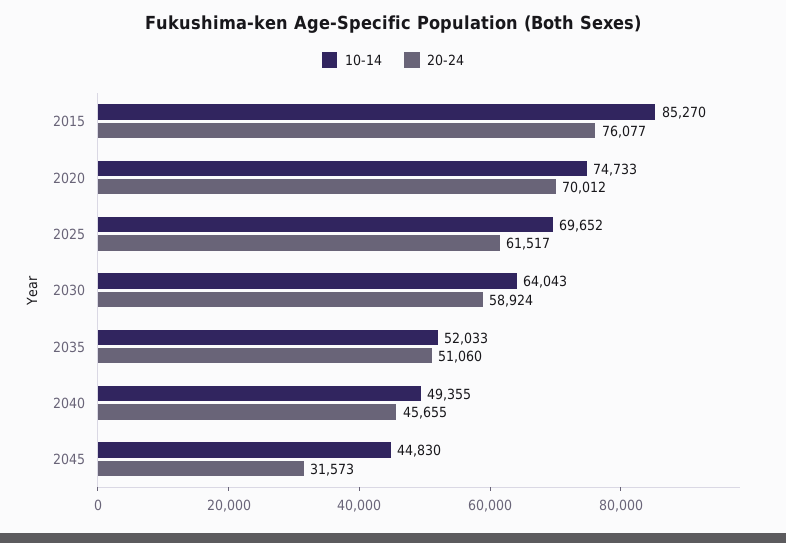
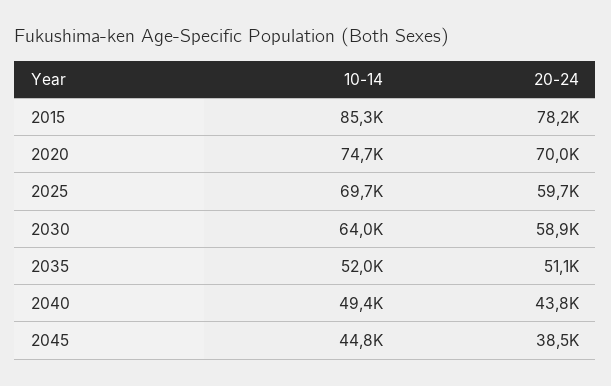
  {
    "10-14": {
      "2015": 85270,
      "2020": 74733,
      "2025": 69652,
      "2030": 64043,
      "2035": 52033,
      "2040": 49355,
      "2045": 44830
    },
    "20-24": {
-     "2015": 76077,
+     "2015": 78200,
      "2020": 70012,
-     "2025": 61517,
+     "2025": 59700,
      "2030": 58924,
      "2035": 51060,
-     "2040": 45655,
+     "2040": 43800,
-     "2045": 31573
+     "2045": 38500
    }
  }

